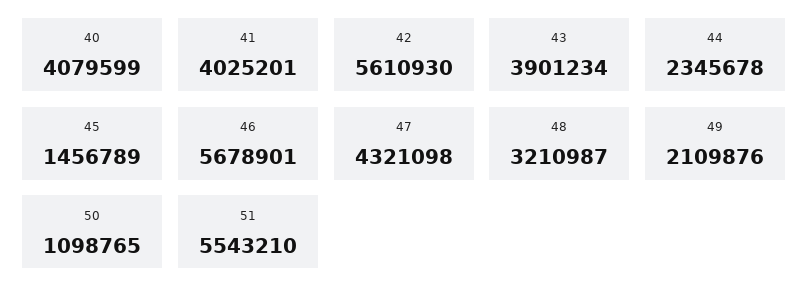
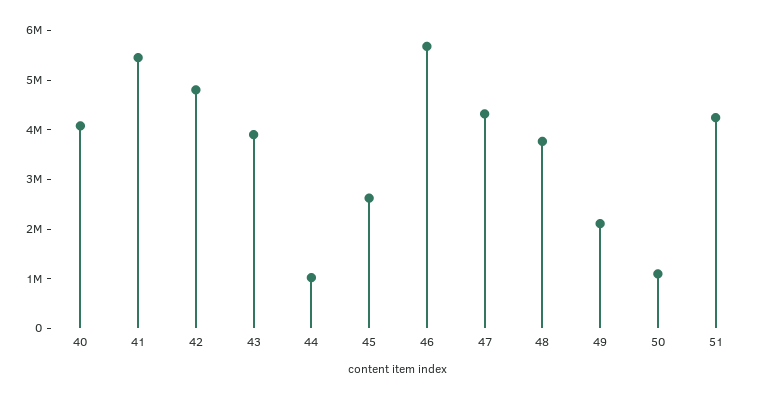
  {
    "40": 4079599,
-   "41": 4025201,
+   "41": 5400000,
-   "42": 5610930,
+   "42": 4800000,
    "43": 3901234,
-   "44": 2345678,
+   "44": 1000000,
-   "45": 1456789,
+   "45": 2600000,
    "46": 5678901,
    "47": 4321098,
-   "48": 3210987,
+   "48": 3800000,
    "49": 2109876,
    "50": 1098765,
-   "51": 5543210
+   "51": 4200000
  }

